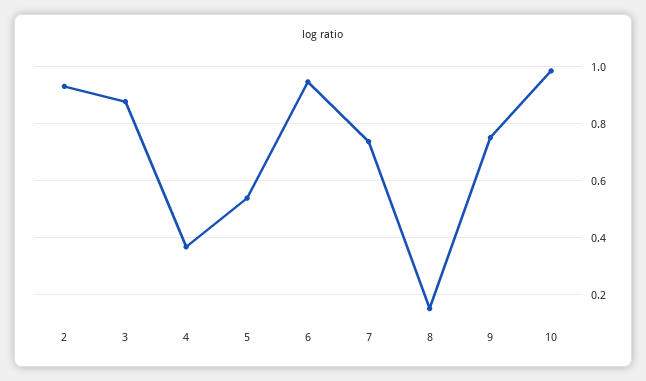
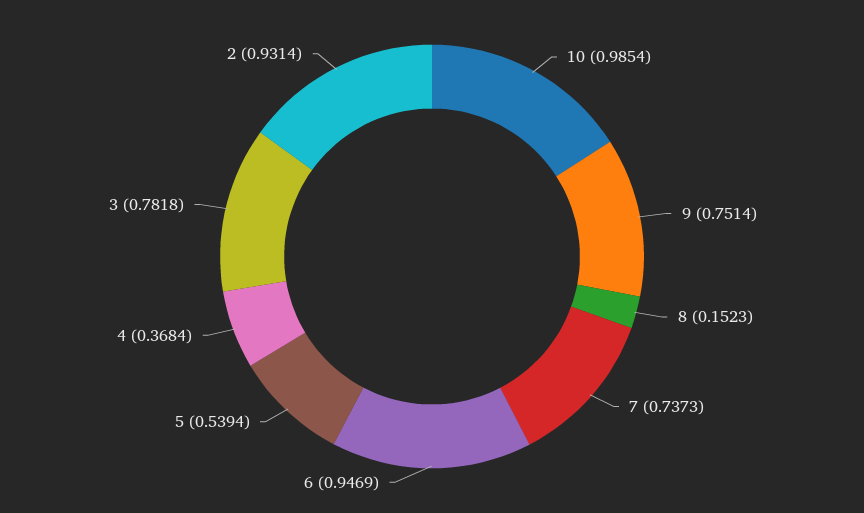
  {
    "2": 0.9314,
-   "3": 0.875,
+   "3": 0.7818,
    "4": 0.3684,
    "5": 0.5394,
    "6": 0.9469,
    "7": 0.7373,
    "8": 0.1523,
    "9": 0.7514,
    "10": 0.9854
  }

